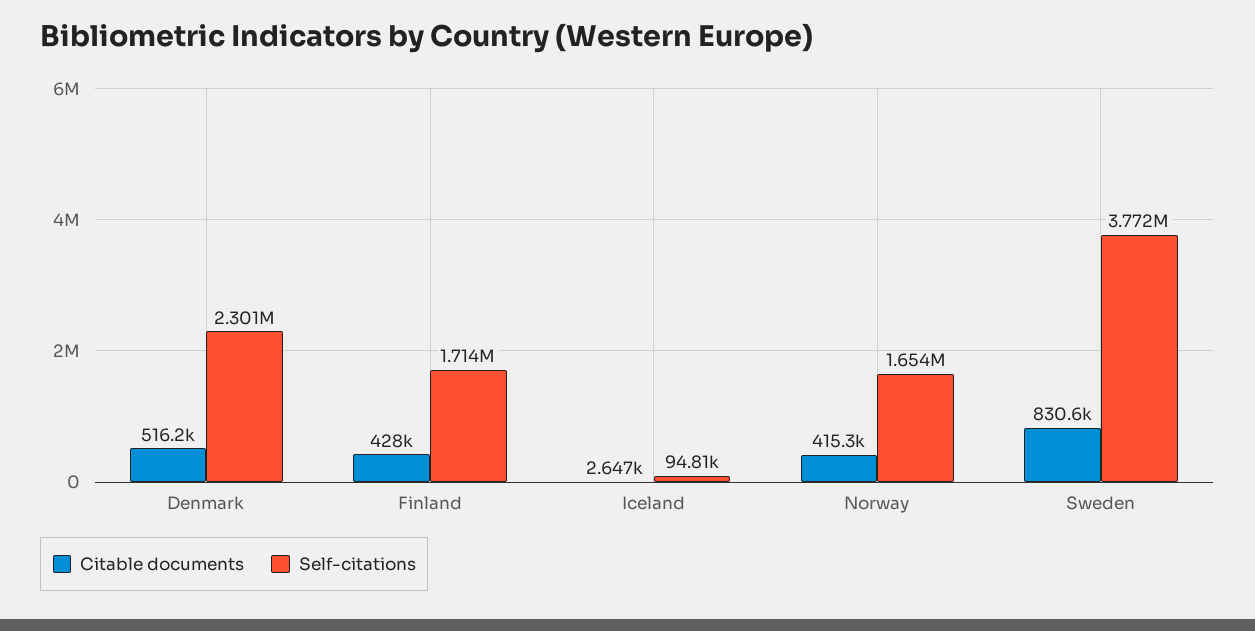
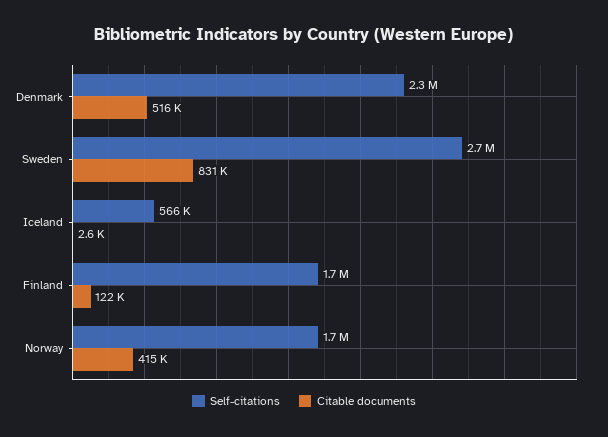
  {
    "Citable documents": {
      "Denmark": 516200,
-     "Finland": 428000,
+     "Finland": 122000,
      "Iceland": 2647,
      "Norway": 415300,
      "Sweden": 830600
    },
    "Self-citations": {
      "Denmark": 2301000,
      "Finland": 1714000,
-     "Iceland": 94810,
+     "Iceland": 566000,
      "Norway": 1654000,
-     "Sweden": 3772000
+     "Sweden": 2700000
    }
  }

